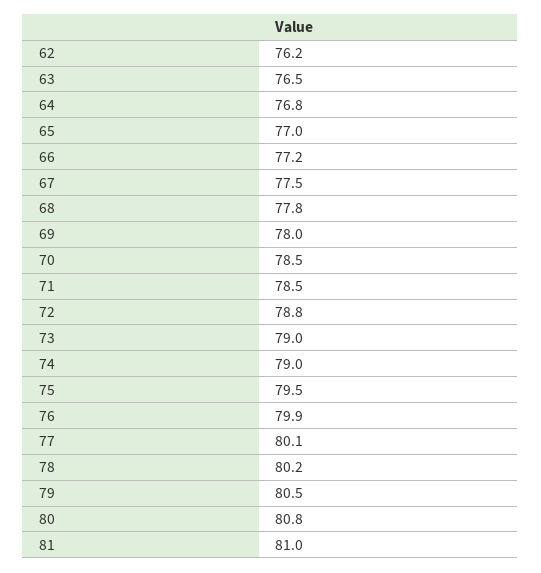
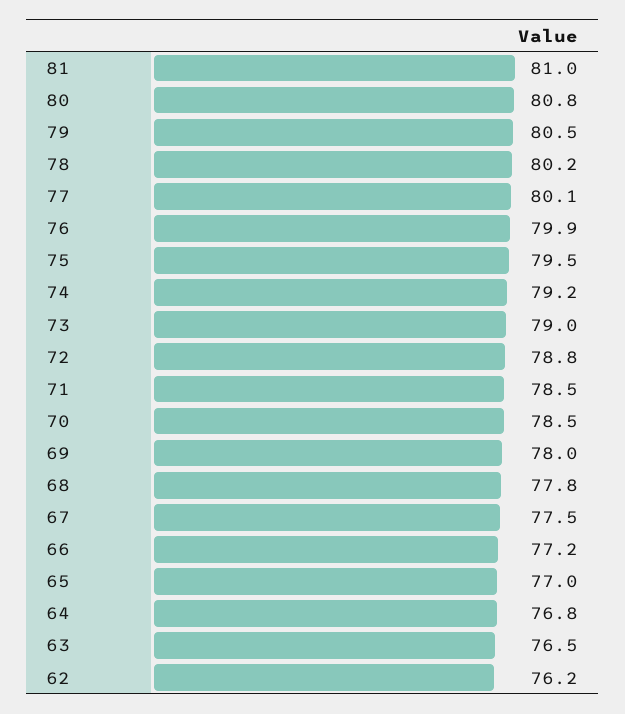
  {
    "62": 76.2,
    "63": 76.5,
    "64": 76.8,
    "65": 77,
    "66": 77.2,
    "67": 77.5,
    "68": 77.8,
    "69": 78,
    "70": 78.5,
    "71": 78.5,
    "72": 78.8,
    "73": 79,
-   "74": 79,
+   "74": 79.2,
    "75": 79.5,
    "76": 79.9,
    "77": 80.1,
    "78": 80.2,
    "79": 80.5,
    "80": 80.8,
    "81": 81
  }

